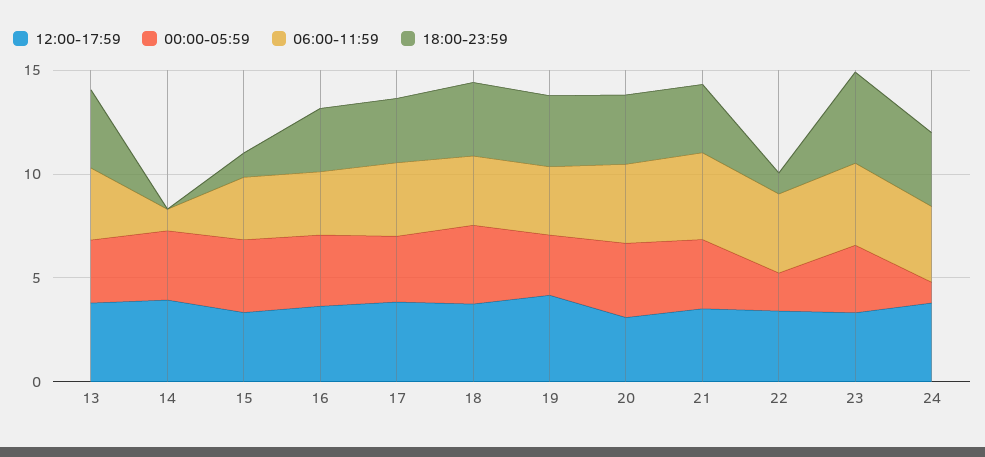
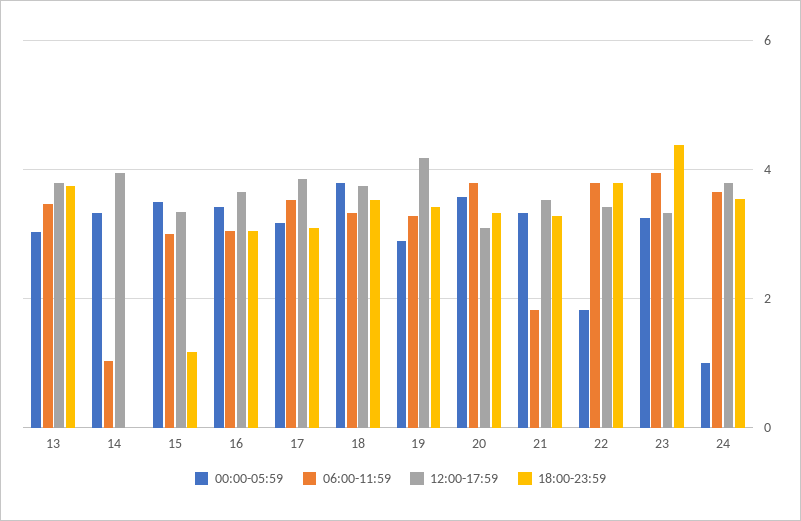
  {
    "12:00-17:59": {
      "13": 3.8,
      "14": 4,
      "15": 3.4,
      "16": 3.6,
      "17": 3.8,
      "18": 3.8,
      "19": 4.2,
      "20": 3.2,
      "21": 3.6,
      "22": 3.4,
      "23": 3.4,
      "24": 3.8
    },
    "00:00-05:59": {
      "13": 3,
      "14": 3.4,
      "15": 3.6,
      "16": 3.4,
      "17": 3.2,
      "18": 3.8,
      "19": 3,
      "20": 3.6,
      "21": 3.4,
      "22": 1.8,
      "23": 3.2,
      "24": 1
    },
    "06:00-11:59": {
      "13": 3.4,
      "14": 1,
      "15": 3,
      "16": 3,
      "17": 3.6,
      "18": 3.4,
      "19": 3.2,
      "20": 3.8,
-     "21": 4,
+     "21": 1.8,
      "22": 3.8,
      "23": 4,
      "24": 3.6
    },
    "18:00-23:59": {
      "13": 3.8,
      "14": 0,
      "15": 1.2,
      "16": 3,
      "17": 3.2,
      "18": 3.6,
      "19": 3.4,
      "20": 3.4,
      "21": 3.2,
-     "22": 1,
+     "22": 3.8,
      "23": 4.4,
      "24": 3.6
    }
  }

